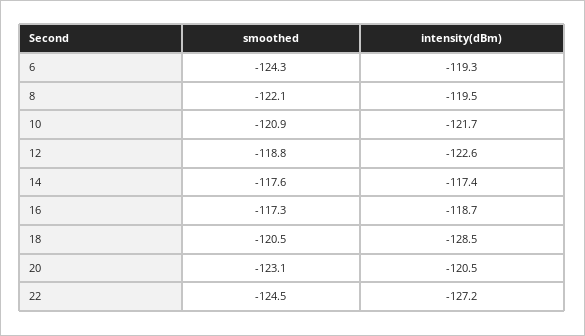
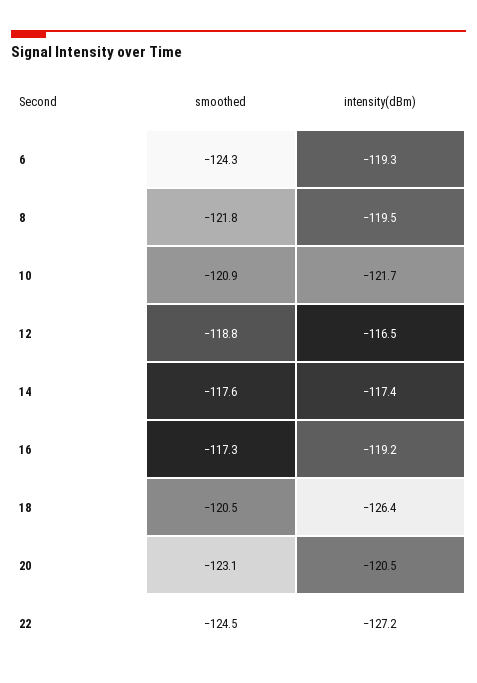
  {
    "smoothed": {
      "6": -124.3,
-     "8": -122.1,
+     "8": -121.8,
      "10": -120.9,
      "12": -118.8,
      "14": -117.6,
      "16": -117.3,
      "18": -120.5,
      "20": -123.1,
      "22": -124.5
    },
    "intensity(dBm)": {
      "6": -119.3,
      "8": -119.5,
      "10": -121.7,
-     "12": -122.6,
+     "12": -116.5,
      "14": -117.4,
-     "16": -118.7,
+     "16": -119.2,
-     "18": -128.5,
+     "18": -126.4,
      "20": -120.5,
      "22": -127.2
    }
  }

